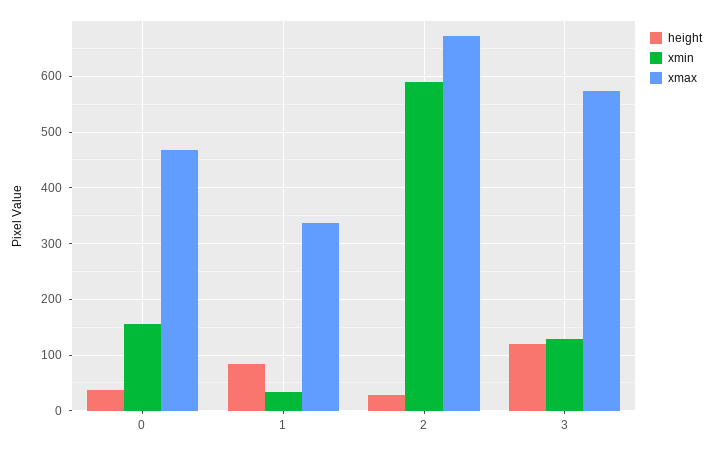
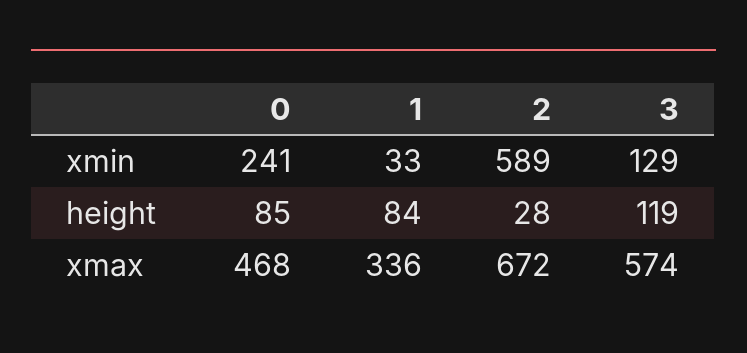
  {
    "height": {
-     "0": 40,
+     "0": 85,
      "1": 84,
      "2": 28,
      "3": 119
    },
    "xmin": {
-     "0": 160,
+     "0": 241,
      "1": 33,
      "2": 589,
      "3": 129
    },
    "xmax": {
      "0": 468,
      "1": 336,
      "2": 672,
      "3": 574
    }
  }

